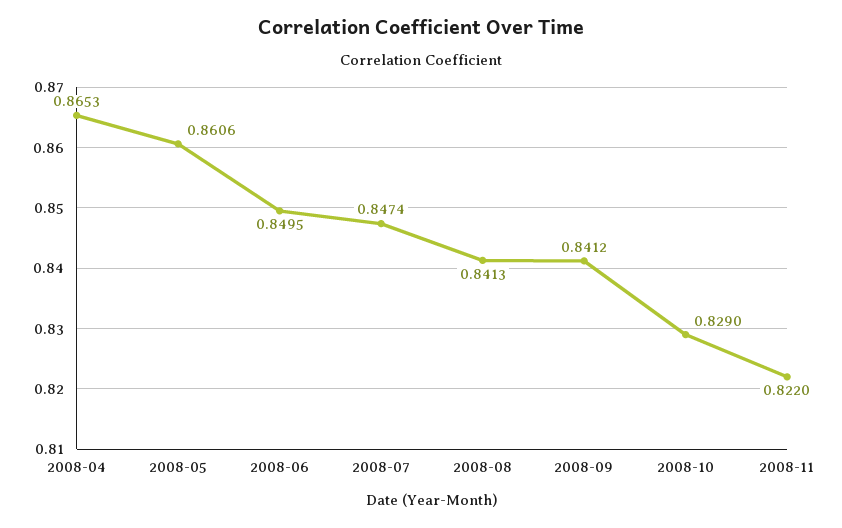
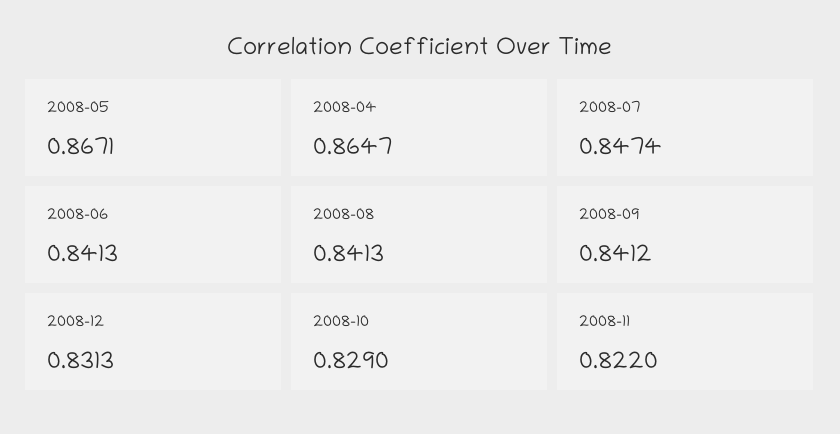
  {
-   "2008-04": 0.8653,
+   "2008-04": 0.8647,
-   "2008-05": 0.8606,
+   "2008-05": 0.8671,
-   "2008-06": 0.8495,
+   "2008-06": 0.8413,
    "2008-07": 0.8474,
    "2008-08": 0.8413,
    "2008-09": 0.8412,
    "2008-10": 0.829,
-   "2008-11": 0.822
+   "2008-11": 0.822,
+   "2008-12": 0.8313
  }

